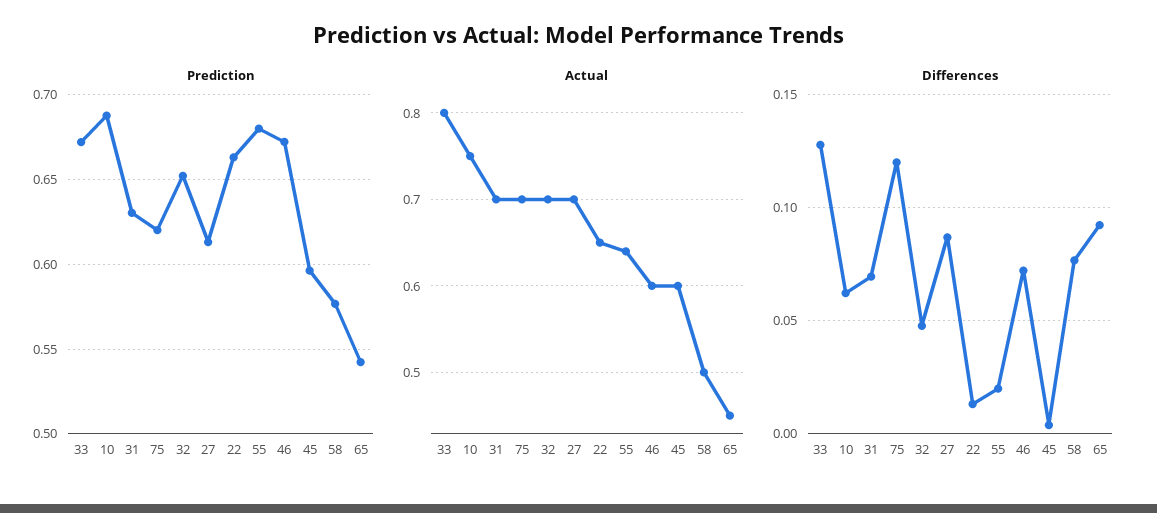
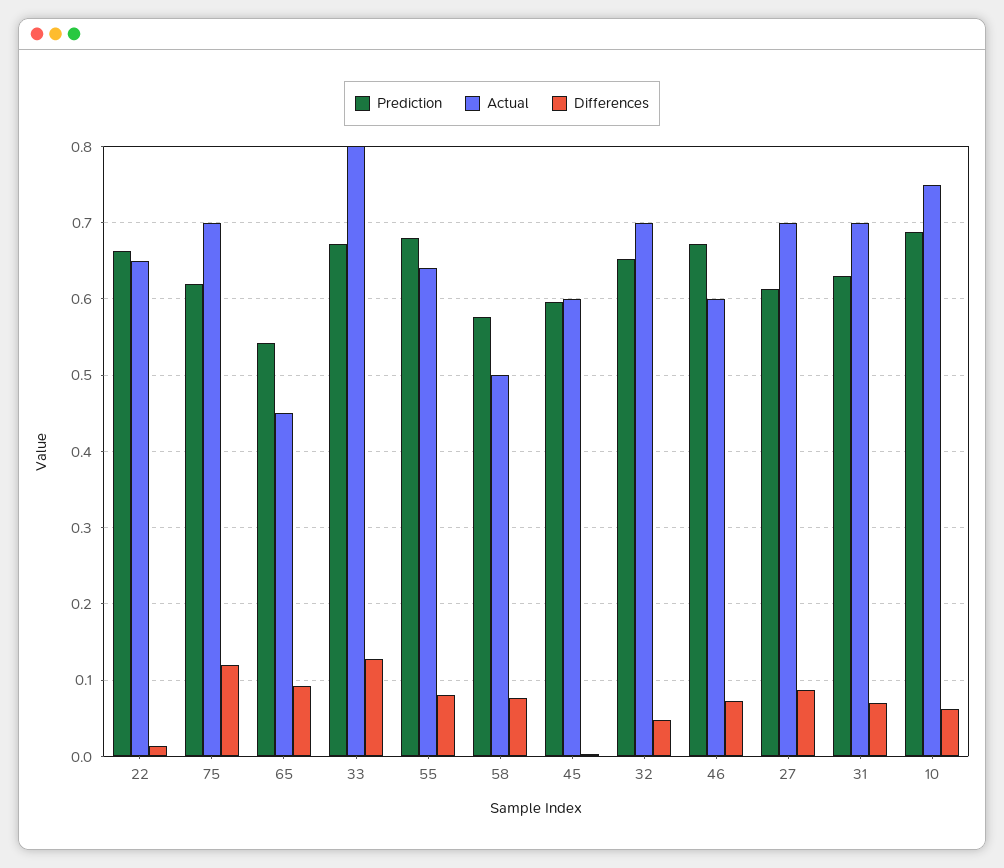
  {
    "Prediction": {
      "33": 0.67,
      "10": 0.69,
      "31": 0.63,
      "75": 0.62,
      "32": 0.65,
      "27": 0.615,
      "22": 0.665,
      "55": 0.68,
      "46": 0.67,
      "45": 0.595,
      "58": 0.575,
      "65": 0.54
    },
    "Actual": {
      "33": 0.8,
      "10": 0.75,
      "31": 0.7,
      "75": 0.7,
      "32": 0.7,
      "27": 0.7,
      "22": 0.65,
      "55": 0.64,
      "46": 0.6,
      "45": 0.6,
      "58": 0.5,
      "65": 0.45
    },
    "Differences": {
      "33": 0.13,
      "10": 0.06,
      "31": 0.07,
      "75": 0.12,
      "32": 0.05,
      "27": 0.085,
      "22": 0.015,
-     "55": 0.02,
+     "55": 0.08,
      "46": 0.07,
      "45": 0.005,
      "58": 0.075,
      "65": 0.09
    }
  }

